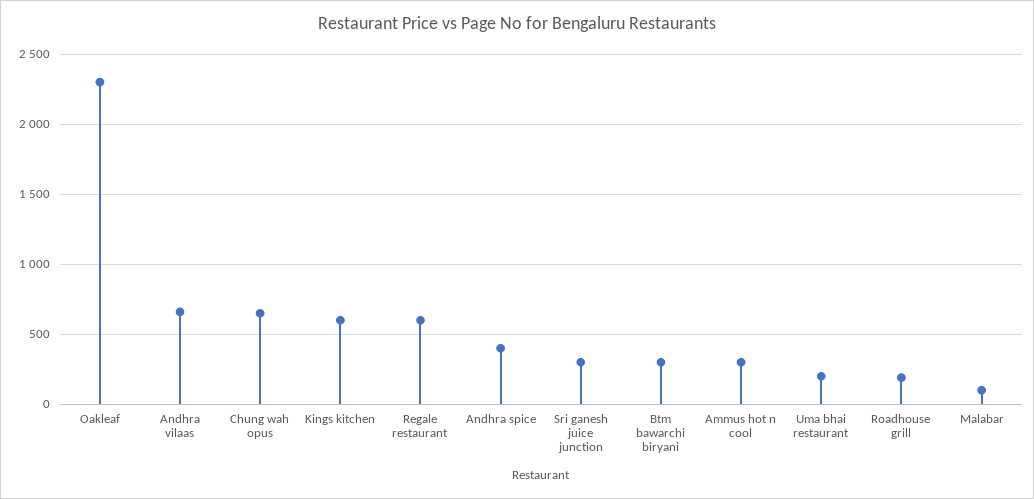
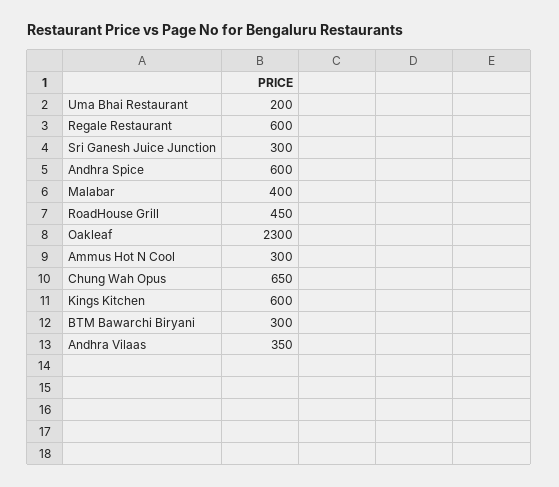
  {
    "Oakleaf": 2300,
-   "Andhra vilaas": 650,
+   "Andhra vilaas": 350,
    "Chung wah opus": 650,
    "Kings kitchen": 600,
    "Regale restaurant": 600,
-   "Andhra spice": 400,
+   "Andhra spice": 600,
    "Sri ganesh juice junction": 300,
    "Btm bawarchi biryani": 300,
    "Ammus hot n cool": 300,
    "Uma bhai restaurant": 200,
-   "Roadhouse grill": 200,
+   "Roadhouse grill": 450,
-   "Malabar": 100
+   "Malabar": 400
  }

